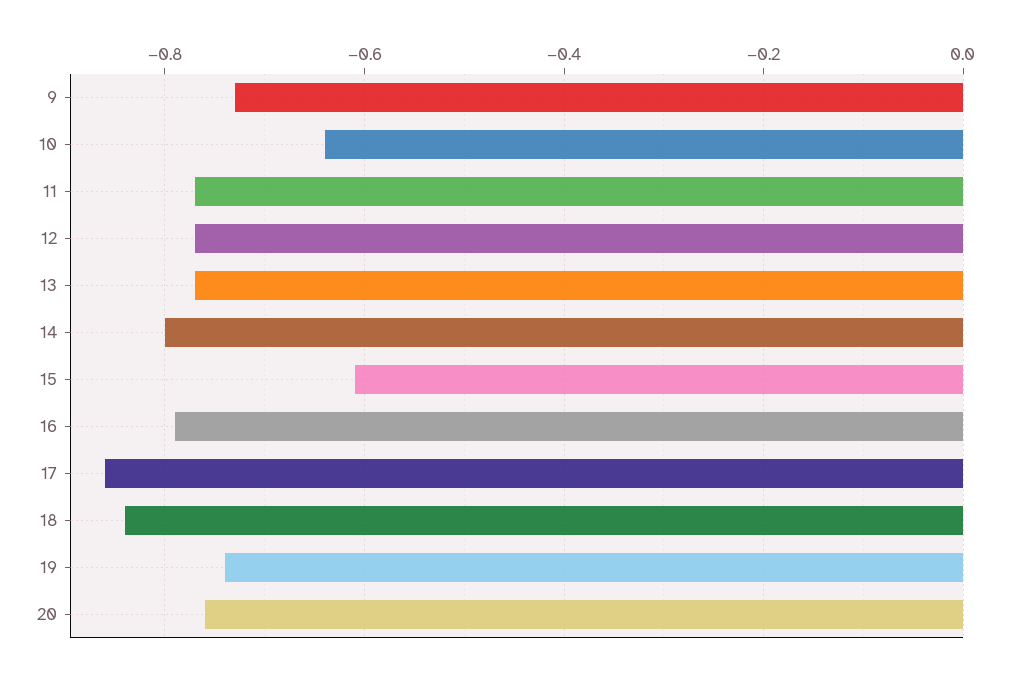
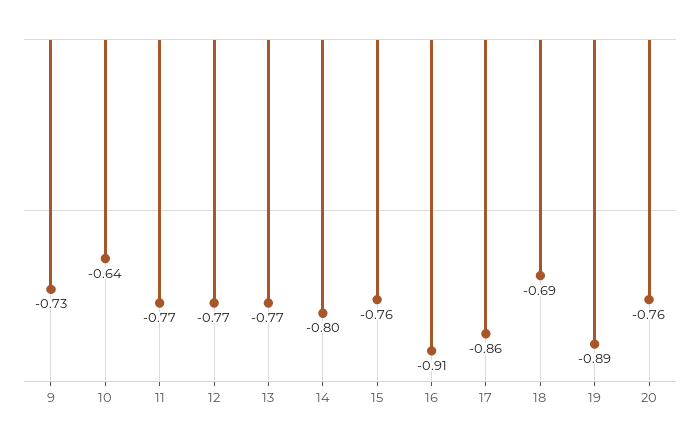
  {
    "9": -0.73,
    "10": -0.64,
    "11": -0.77,
    "12": -0.77,
    "13": -0.77,
    "14": -0.8,
-   "15": -0.6,
+   "15": -0.76,
-   "16": -0.8,
+   "16": -0.91,
    "17": -0.86,
-   "18": -0.85,
+   "18": -0.69,
-   "19": -0.75,
+   "19": -0.89,
    "20": -0.76
  }

